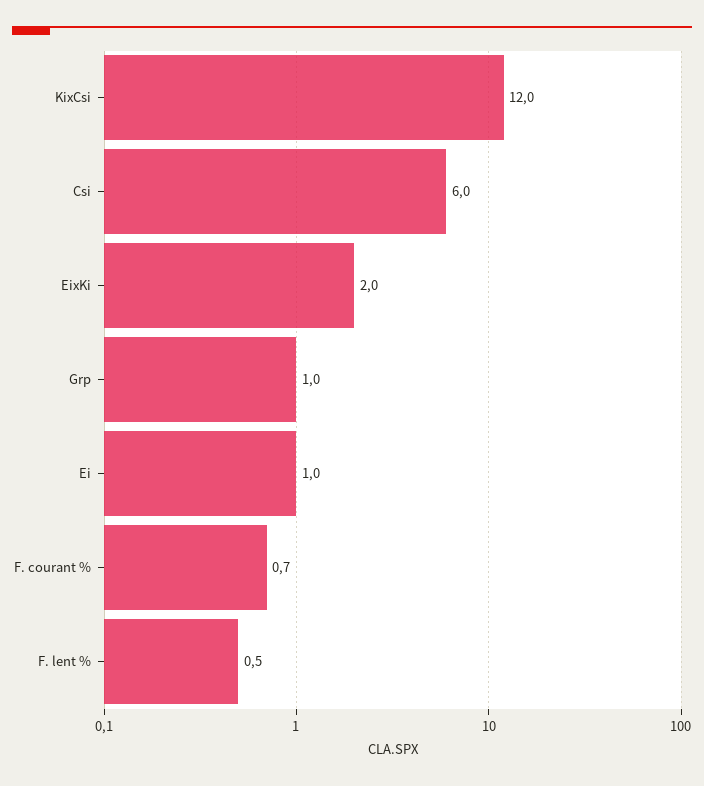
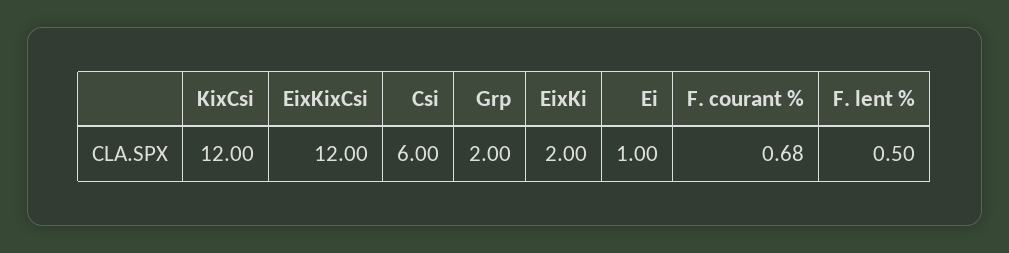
  {
    "KixCsi": 12,
    "Csi": 6,
    "EixKi": 2,
-   "Grp": 1,
+   "Grp": 2,
    "Ei": 1,
    "F. courant %": 0.68,
-   "F. lent %": 0.5
+   "F. lent %": 0.5,
+   "EixKixCsi": 12
  }

